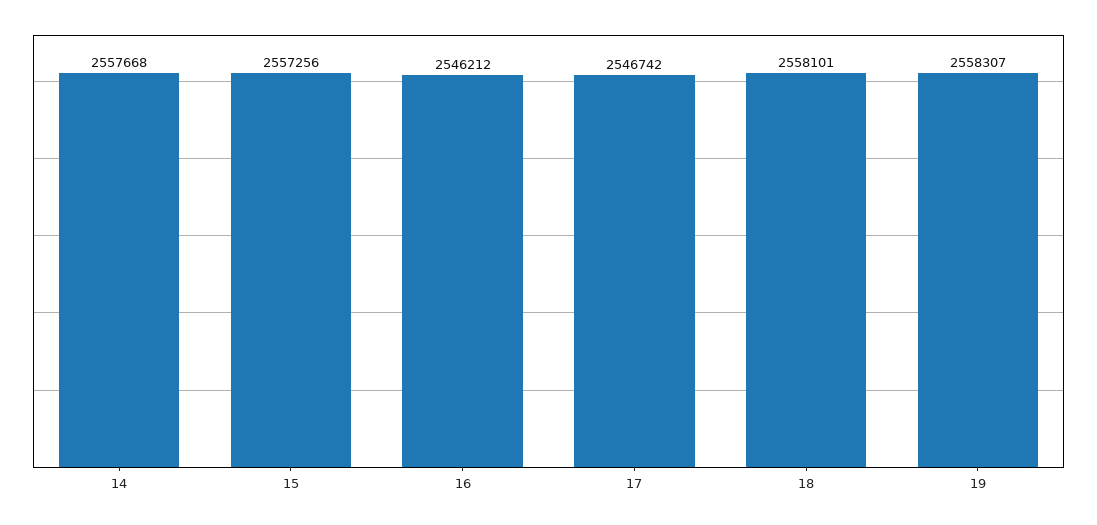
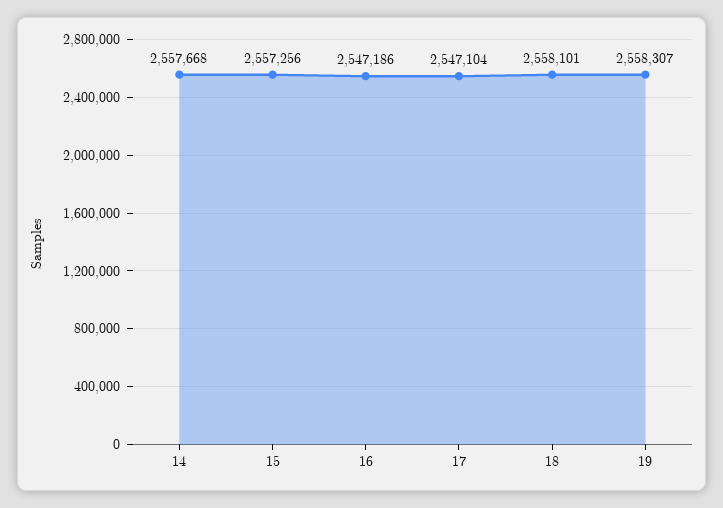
  {
    "14": 2557668,
    "15": 2557256,
-   "16": 2546212,
+   "16": 2547186,
-   "17": 2546742,
+   "17": 2547104,
    "18": 2558101,
    "19": 2558307
  }

